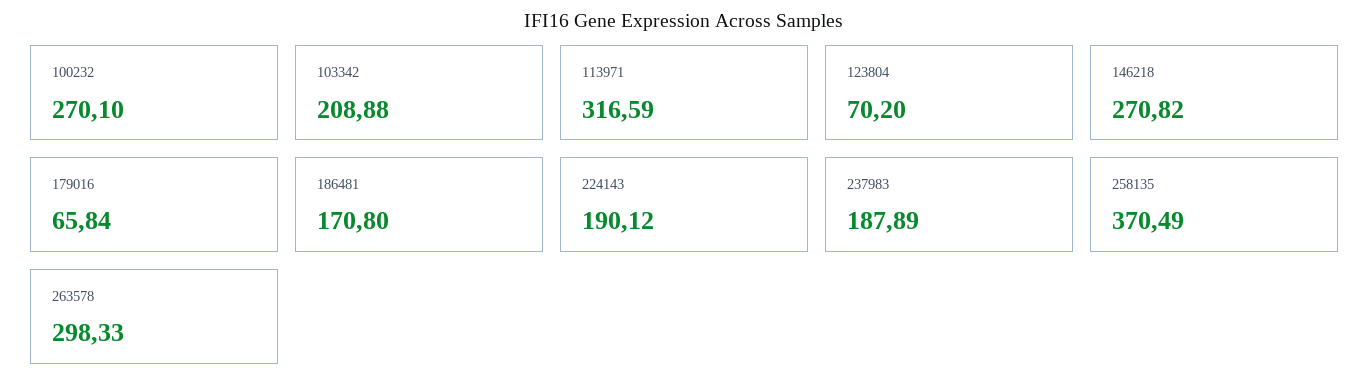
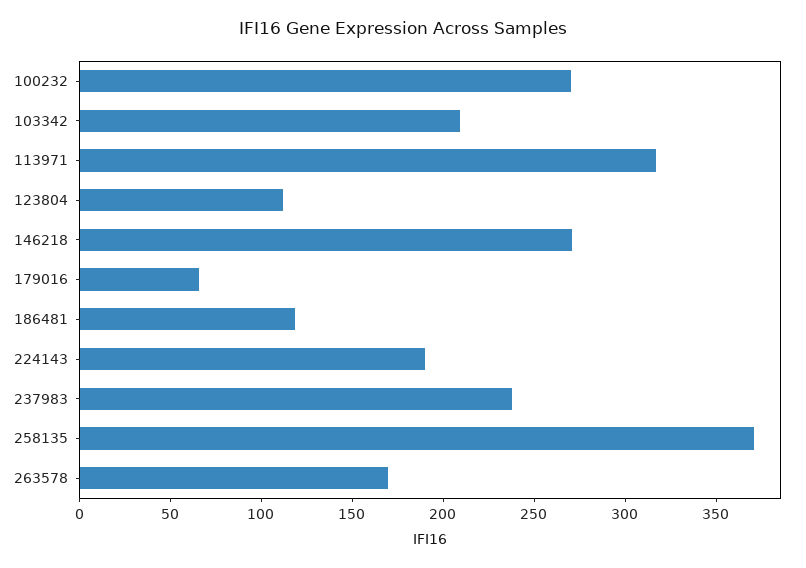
  {
    "100232": 270.1,
    "103342": 208.88,
    "113971": 316.59,
-   "123804": 70.2,
+   "123804": 110,
    "146218": 270.82,
    "179016": 65.84,
-   "186481": 170.8,
+   "186481": 120,
    "224143": 190.12,
-   "237983": 187.89,
+   "237983": 240,
    "258135": 370.49,
-   "263578": 298.33
+   "263578": 170
  }

